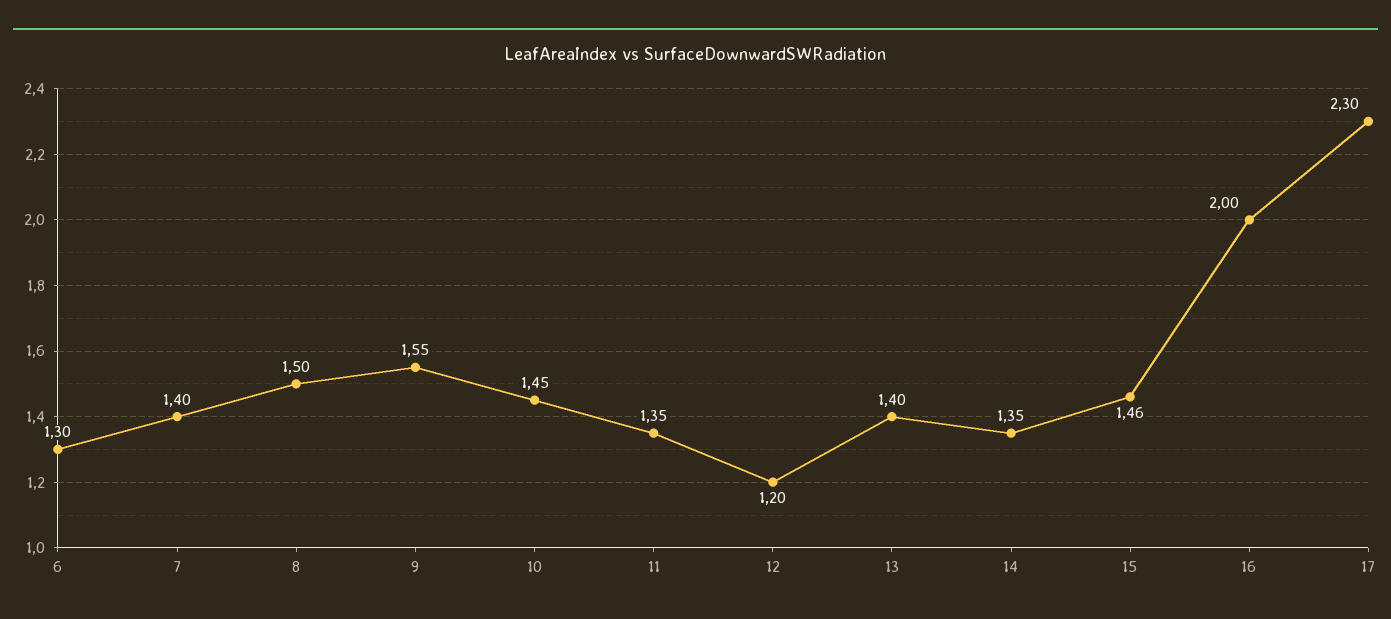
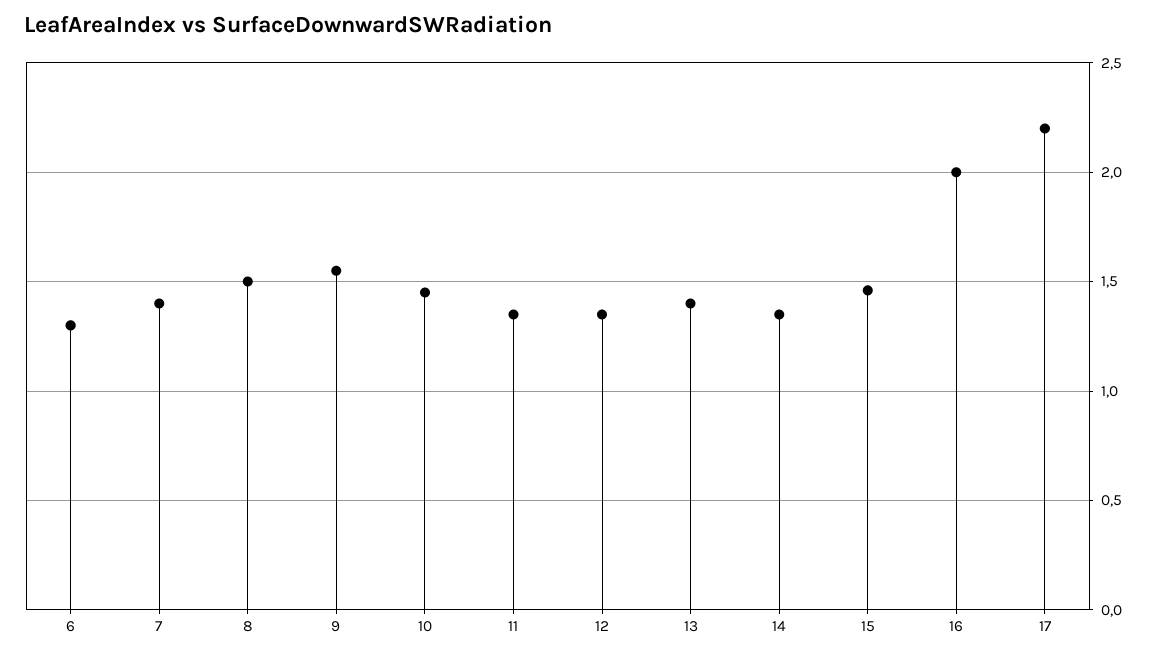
  {
    "6": 1.3,
    "7": 1.4,
    "8": 1.5,
    "9": 1.55,
    "10": 1.45,
    "11": 1.35,
-   "12": 1.2,
+   "12": 1.35,
    "13": 1.4,
    "14": 1.35,
    "15": 1.46,
    "16": 2,
-   "17": 2.3
+   "17": 2.2
  }

